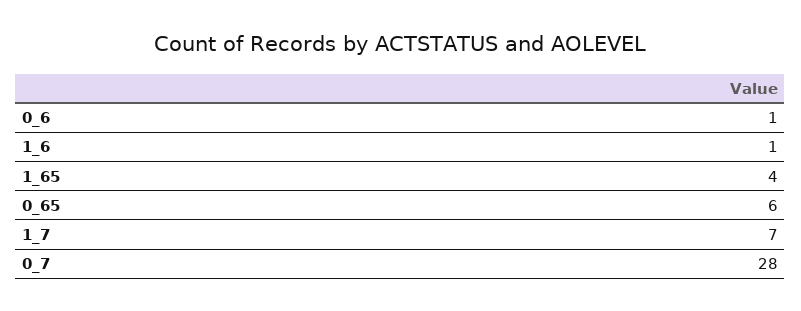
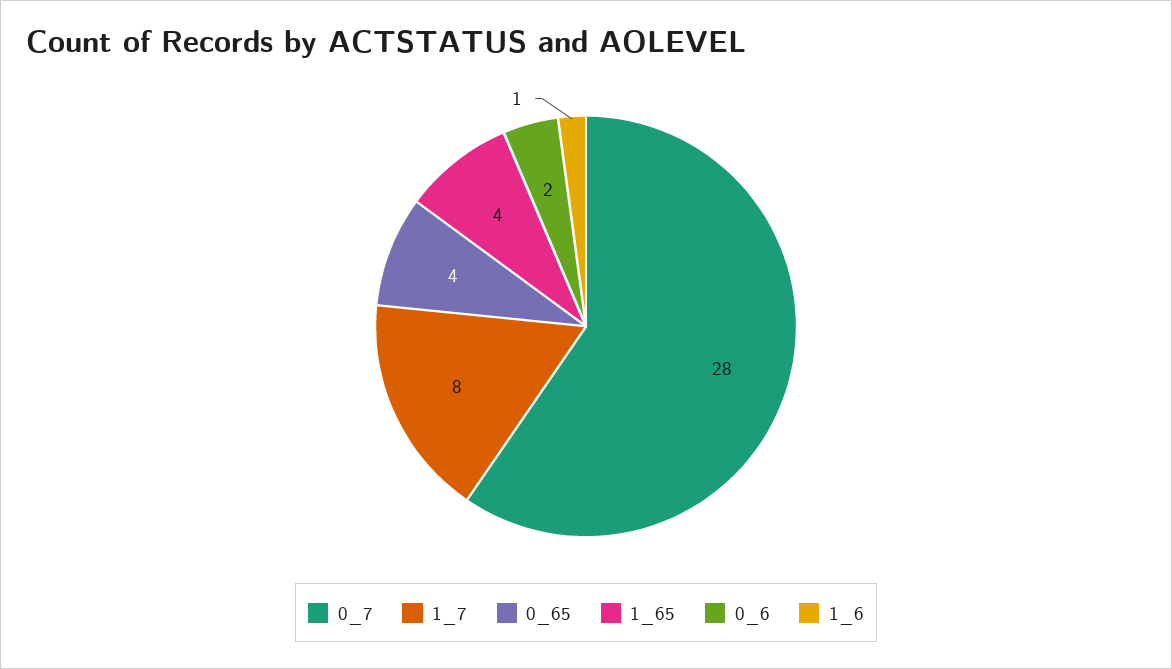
  {
-   "0_6": 1,
+   "0_6": 2,
    "1_6": 1,
    "1_65": 4,
-   "0_65": 6,
+   "0_65": 4,
-   "1_7": 7,
+   "1_7": 8,
    "0_7": 28
  }

